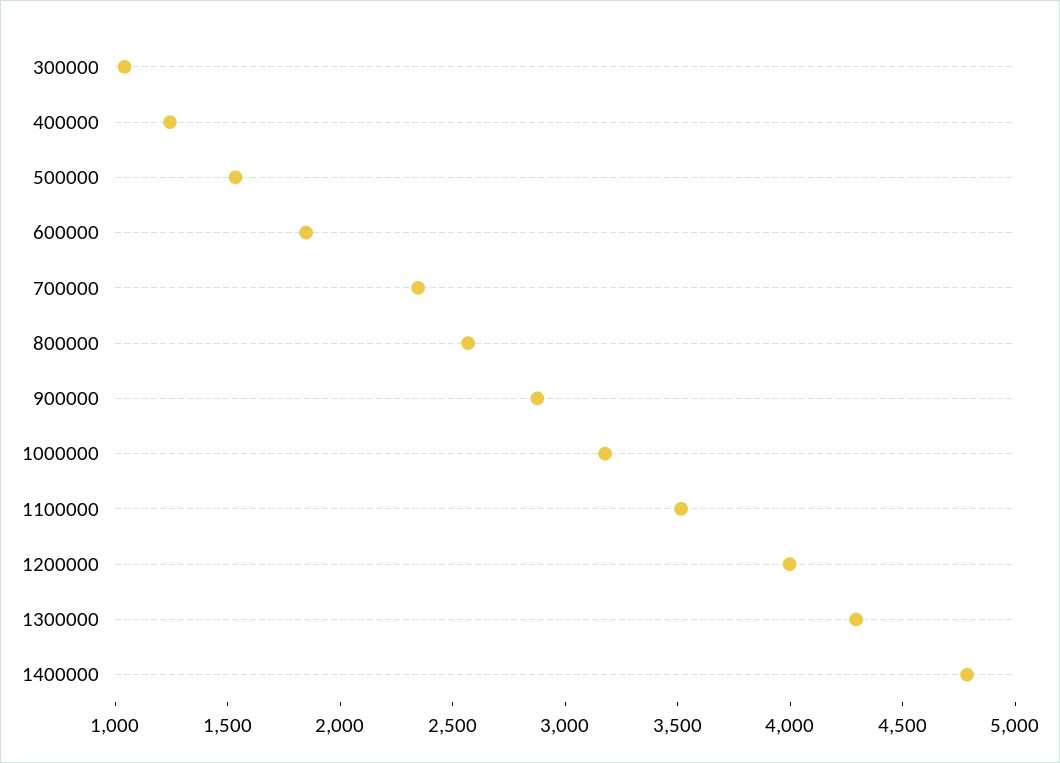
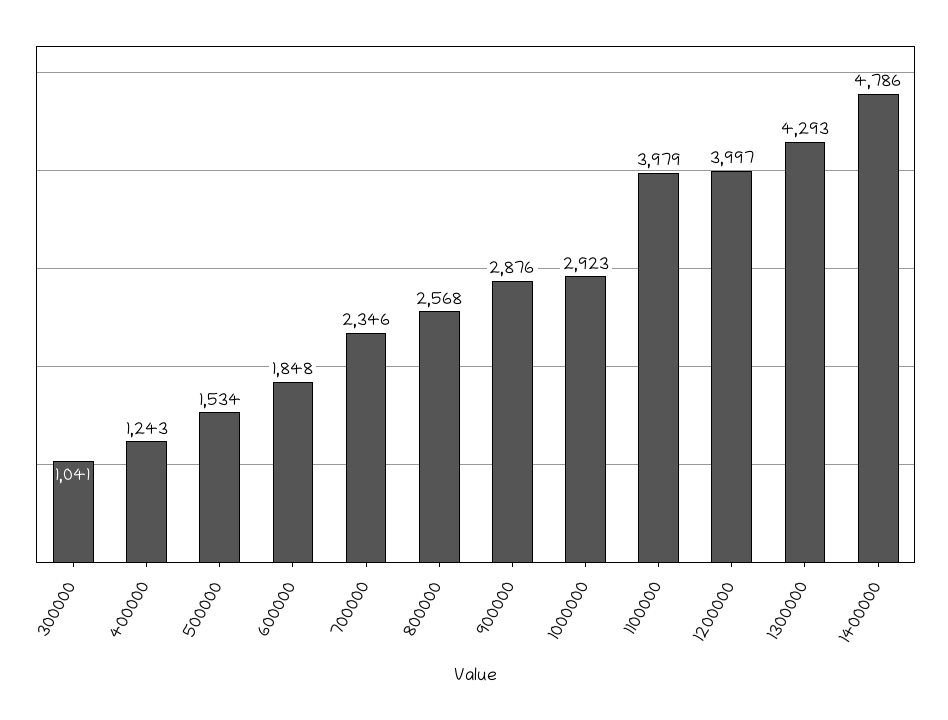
  {
    "300000": 1041,
    "400000": 1243,
    "500000": 1534,
    "600000": 1848,
    "700000": 2346,
    "800000": 2568,
    "900000": 2876,
-   "1000000": 3200,
+   "1000000": 2923,
-   "1100000": 3500,
+   "1100000": 3979,
    "1200000": 3997,
    "1300000": 4293,
    "1400000": 4786
  }

